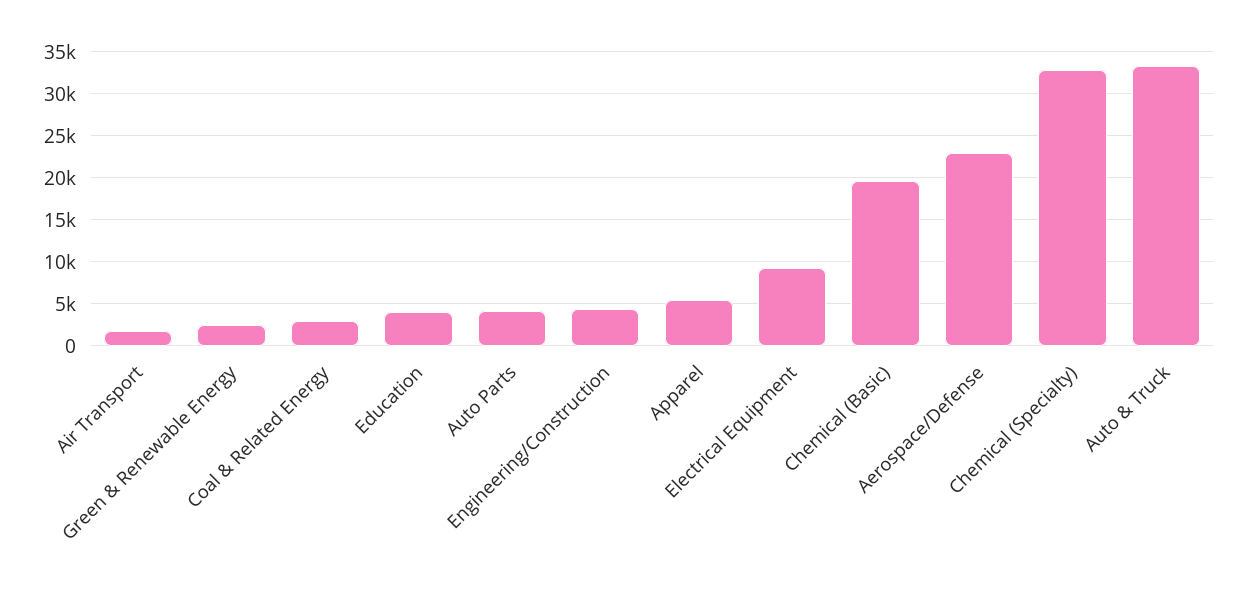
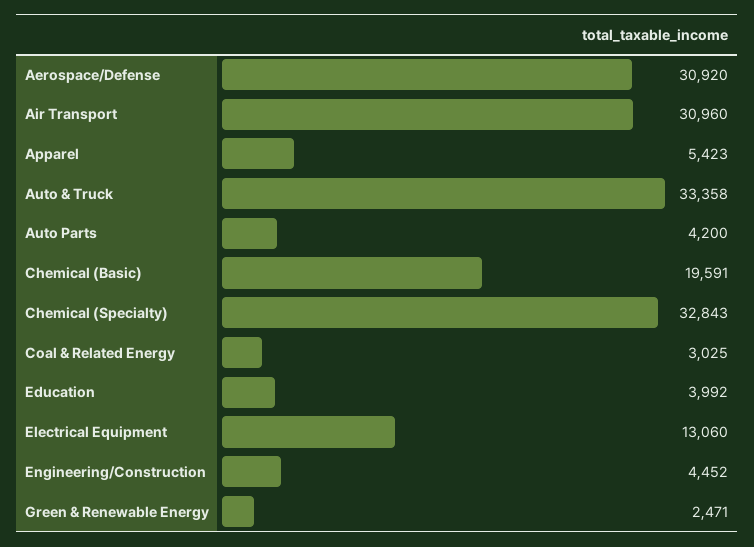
  {
-   "Air Transport": 2000,
+   "Air Transport": 30960,
    "Green & Renewable Energy": 2471,
    "Coal & Related Energy": 3025,
    "Education": 3992,
    "Auto Parts": 4200,
    "Engineering/Construction": 4452,
    "Apparel": 5423,
-   "Electrical Equipment": 9000,
+   "Electrical Equipment": 13060,
    "Chemical (Basic)": 19591,
-   "Aerospace/Defense": 23000,
+   "Aerospace/Defense": 30920,
    "Chemical (Specialty)": 32843,
    "Auto & Truck": 33358
  }

